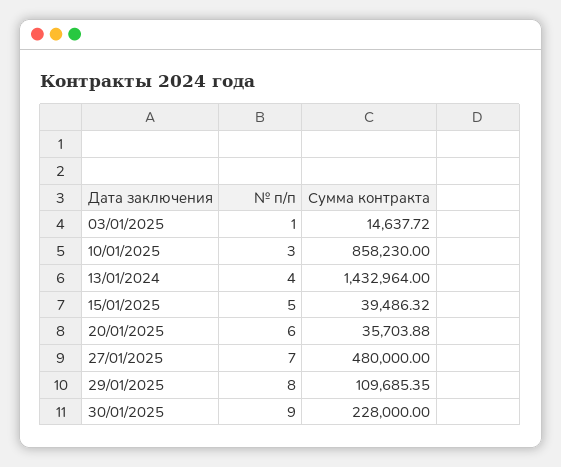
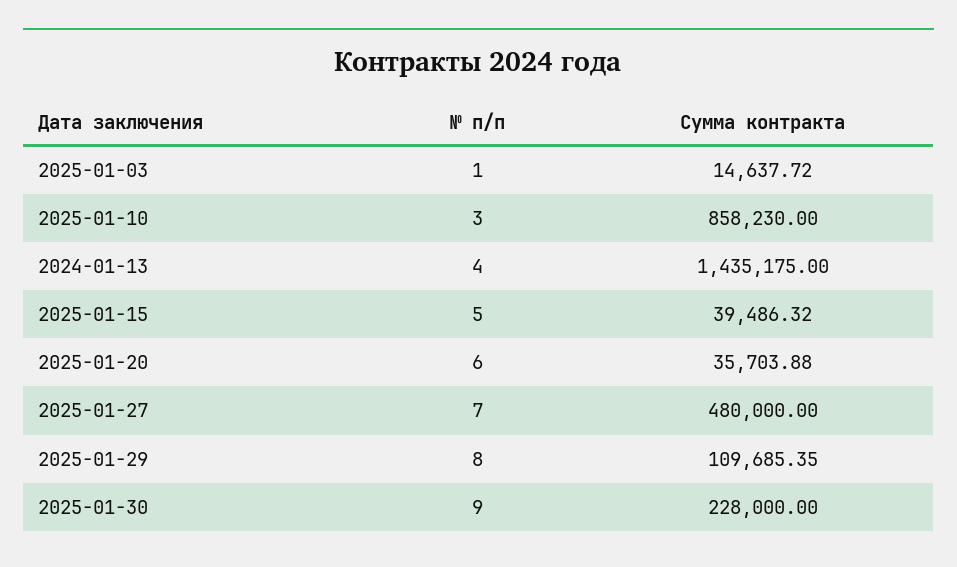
  {
    "№ п/п": {
      "03/01/2025": 1,
      "10/01/2025": 3,
      "13/01/2024": 4,
      "15/01/2025": 5,
      "20/01/2025": 6,
      "27/01/2025": 7,
      "29/01/2025": 8,
      "30/01/2025": 9
    },
    "Сумма контракта": {
      "03/01/2025": 14637.72,
      "10/01/2025": 858230,
-     "13/01/2024": 1432964,
+     "13/01/2024": 1435175,
      "15/01/2025": 39486.32,
      "20/01/2025": 35703.88,
      "27/01/2025": 480000,
      "29/01/2025": 109685.35,
      "30/01/2025": 228000
    }
  }

